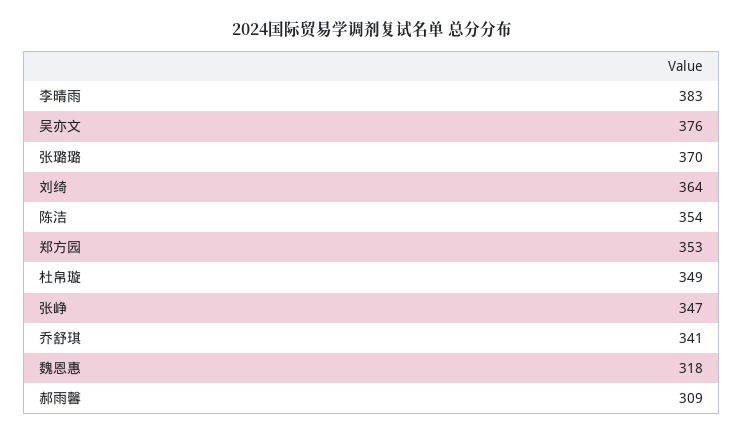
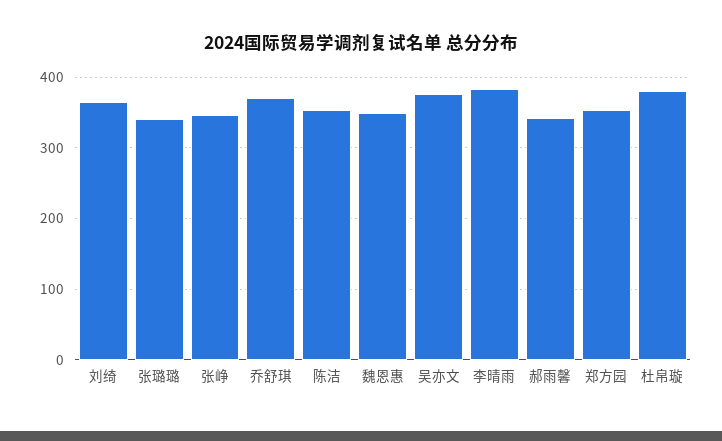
  {
    "李晴雨": 383,
    "吴亦文": 376,
-   "张璐璐": 370,
+   "张璐璐": 340,
    "刘绮": 364,
    "陈洁": 354,
    "郑方园": 353,
-   "杜帛璇": 349,
+   "杜帛璇": 380,
    "张峥": 347,
-   "乔舒琪": 341,
+   "乔舒琪": 370,
-   "魏恩惠": 318,
+   "魏恩惠": 350,
-   "郝雨馨": 309
+   "郝雨馨": 340
  }

